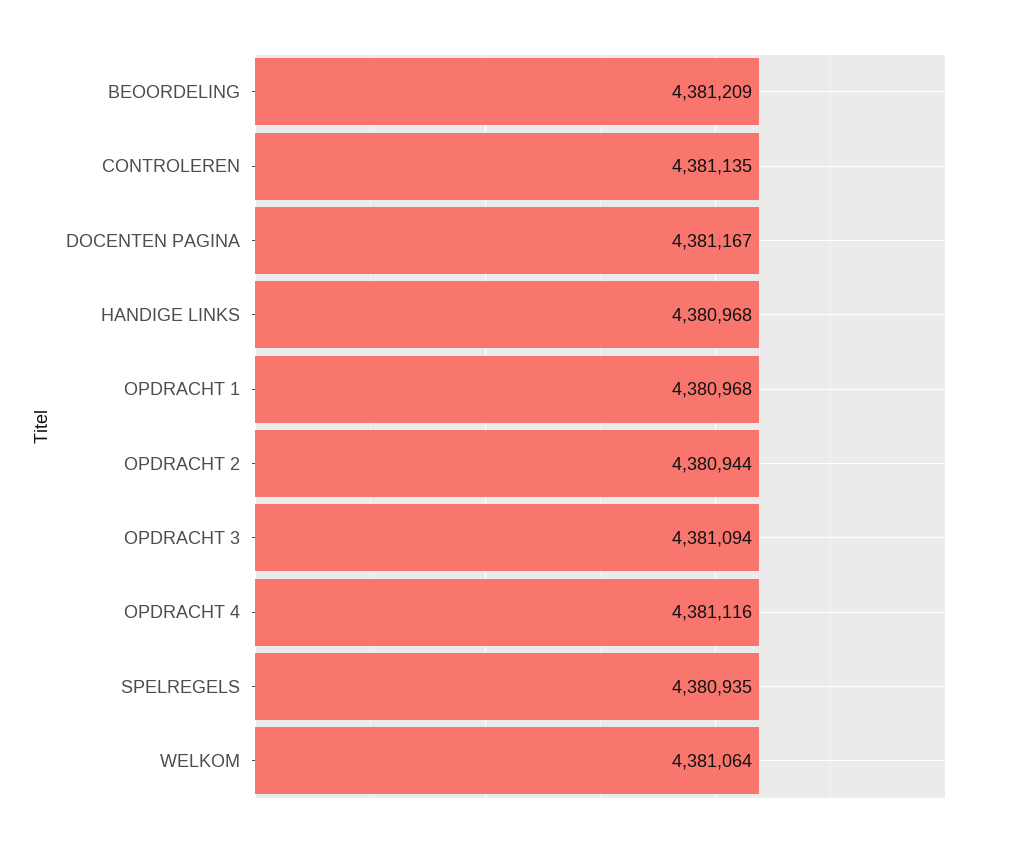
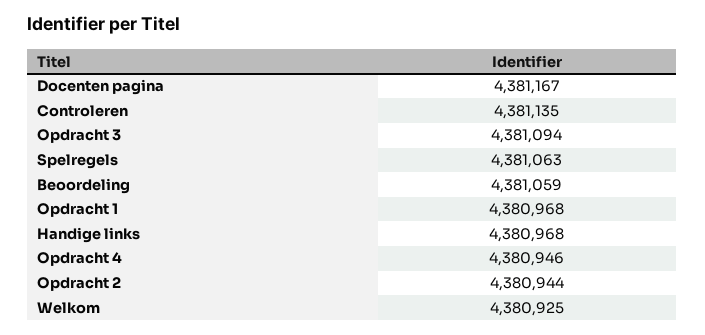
  {
-   "BEOORDELING": 4381209,
+   "BEOORDELING": 4381059,
    "CONTROLEREN": 4381135,
    "DOCENTEN PAGINA": 4381167,
    "HANDIGE LINKS": 4380968,
    "OPDRACHT 1": 4380968,
    "OPDRACHT 2": 4380944,
    "OPDRACHT 3": 4381094,
-   "OPDRACHT 4": 4381116,
+   "OPDRACHT 4": 4380946,
-   "SPELREGELS": 4380935,
+   "SPELREGELS": 4381063,
-   "WELKOM": 4381064
+   "WELKOM": 4380925
  }

